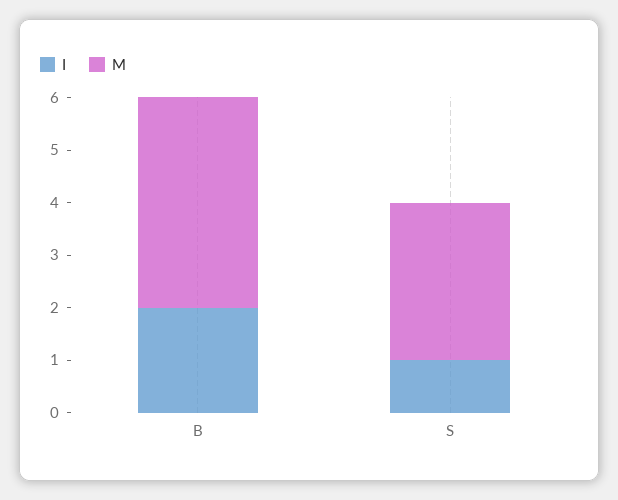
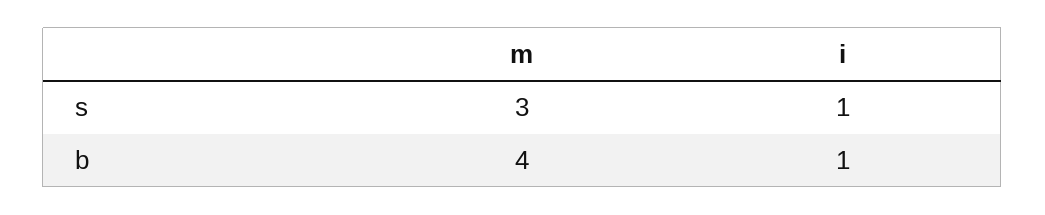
  {
    "I": {
-     "B": 2,
+     "B": 1,
      "S": 1
    },
    "M": {
      "B": 4,
      "S": 3
    }
  }

